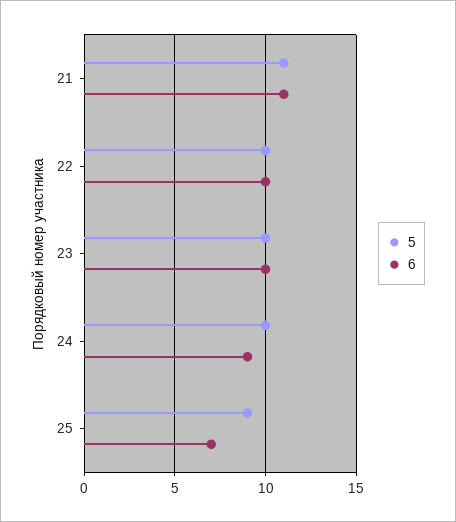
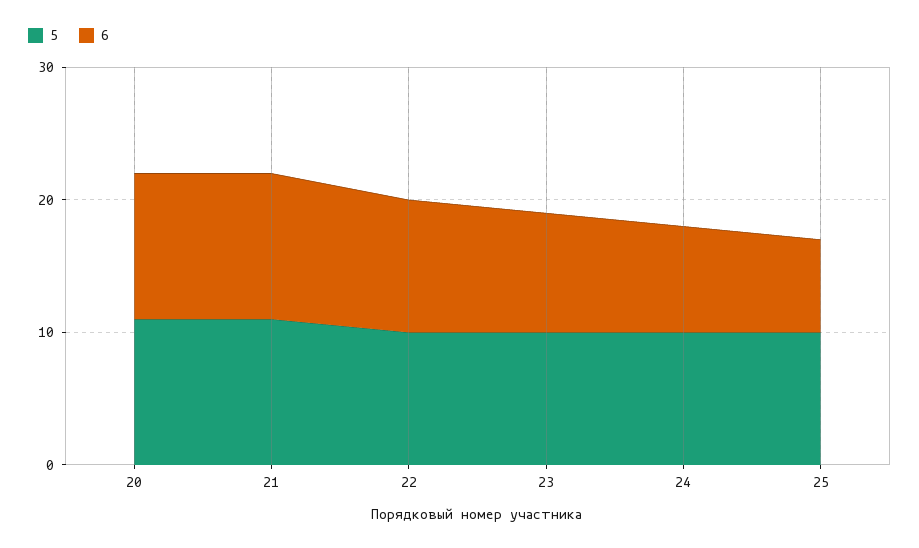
  {
    "5": {
      "21": 11,
      "22": 10,
      "23": 10,
      "24": 10,
-     "25": 9
+     "25": 10,
+     "20": 11
    },
    "6": {
      "21": 11,
      "22": 10,
-     "23": 10,
+     "23": 9,
-     "24": 9,
+     "24": 8,
-     "25": 7
+     "25": 7,
+     "20": 11
    }
  }

